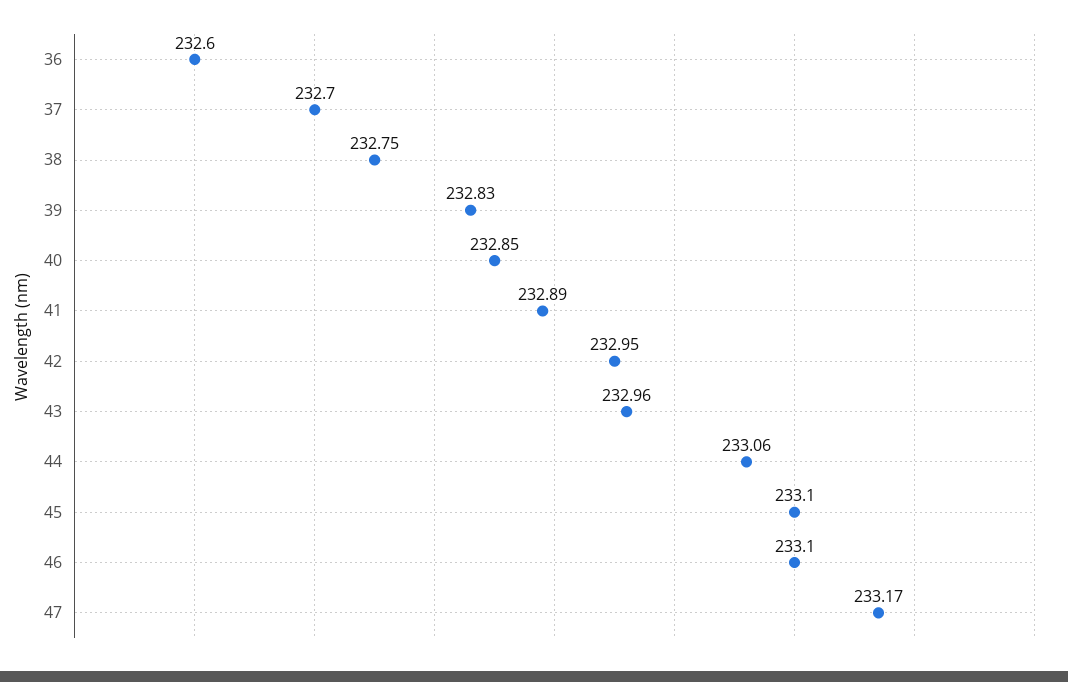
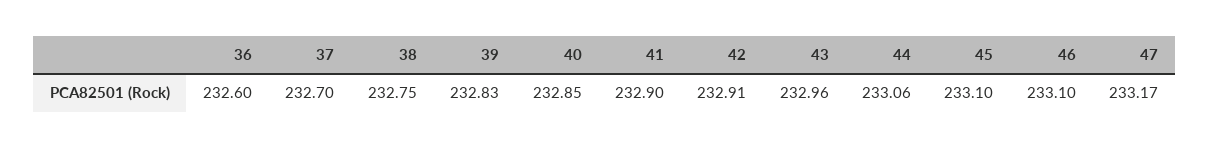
  {
    "36": 232.6,
    "37": 232.7,
    "38": 232.75,
    "39": 232.83,
    "40": 232.85,
-   "41": 232.89,
+   "41": 232.9,
-   "42": 232.95,
+   "42": 232.91,
    "43": 232.96,
    "44": 233.06,
    "45": 233.1,
    "46": 233.1,
    "47": 233.17
  }

